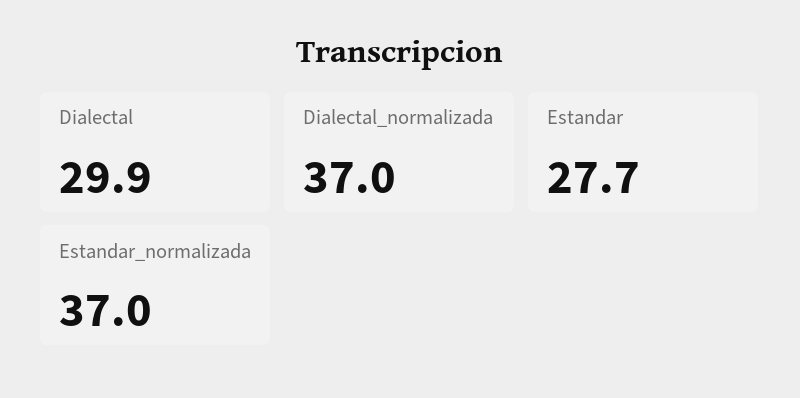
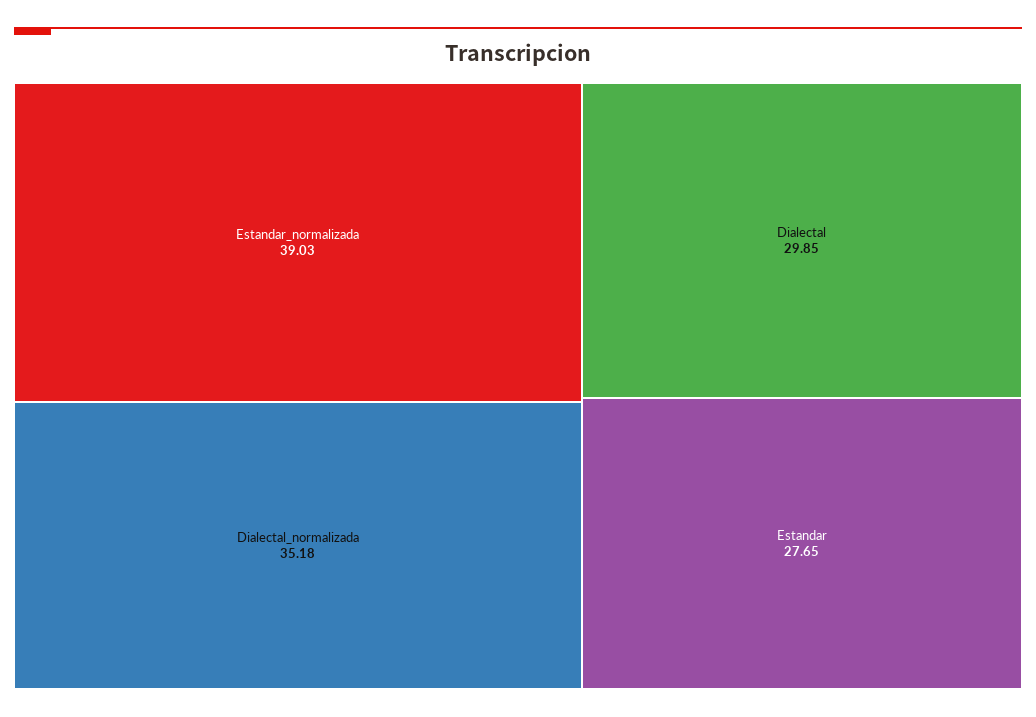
  {
    "Dialectal": 29.85,
-   "Dialectal_normalizada": 37,
+   "Dialectal_normalizada": 35.18,
    "Estandar": 27.65,
-   "Estandar_normalizada": 37
+   "Estandar_normalizada": 39.03
  }

